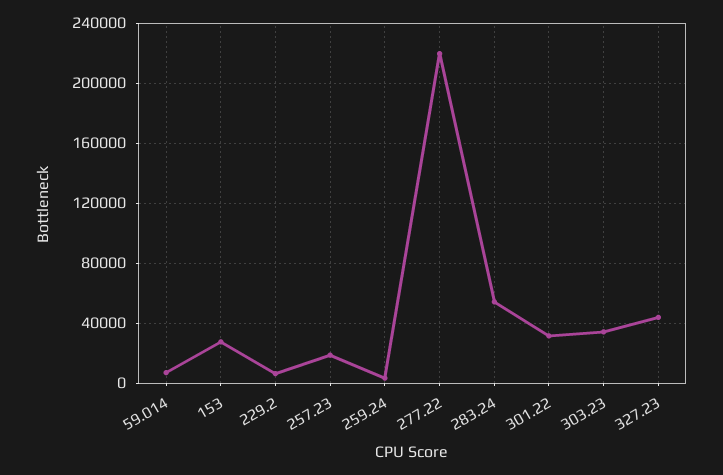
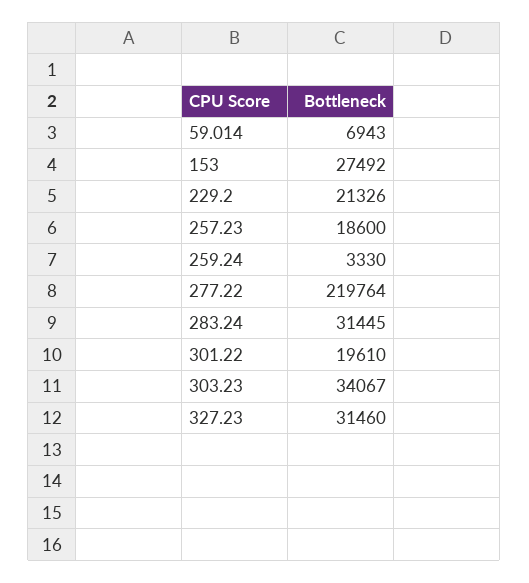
  {
    "59.014": 6943,
    "153": 27492,
-   "229.2": 5000,
+   "229.2": 21326,
    "257.23": 18600,
    "259.24": 3330,
    "277.22": 219764,
-   "283.24": 55000,
+   "283.24": 31445,
-   "301.22": 30000,
+   "301.22": 19610,
    "303.23": 34067,
-   "327.23": 45000
+   "327.23": 31460
  }

